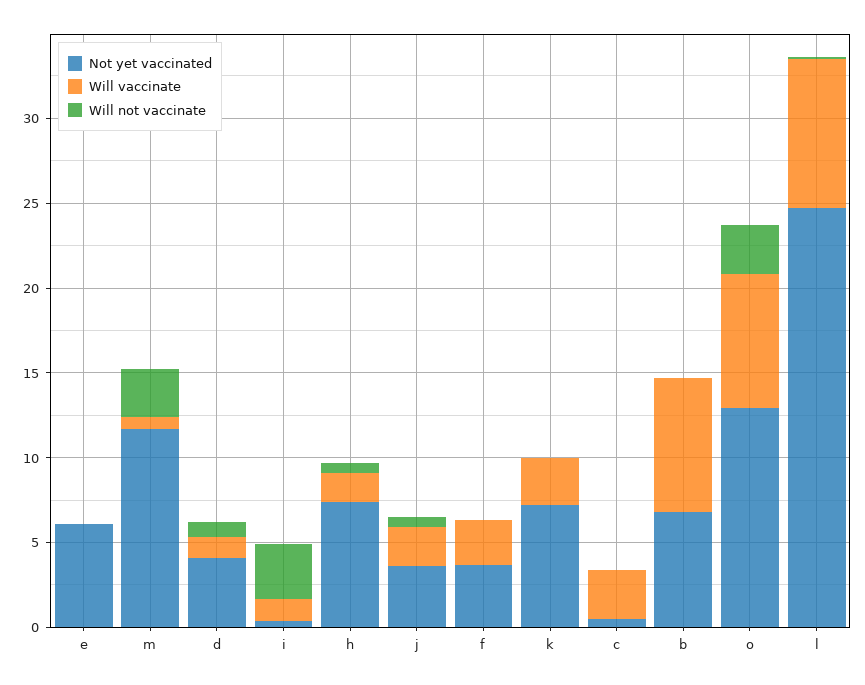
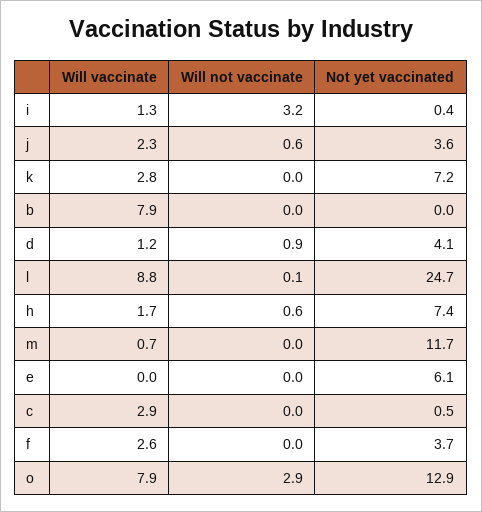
  {
    "Not yet vaccinated": {
      "e": 6.1,
      "m": 11.7,
      "d": 4.1,
      "i": 0.4,
      "h": 7.4,
      "j": 3.6,
      "f": 3.7,
      "k": 7.2,
      "c": 0.5,
-     "b": 7,
+     "b": 0,
      "o": 12.9,
      "l": 24.7
    },
    "Will vaccinate": {
      "e": 0,
      "m": 0.7,
      "d": 1.2,
      "i": 1.3,
      "h": 1.7,
      "j": 2.3,
      "f": 2.6,
      "k": 2.8,
      "c": 2.9,
      "b": 7.9,
      "o": 7.9,
      "l": 8.8
    },
    "Will not vaccinate": {
      "e": 0,
-     "m": 3,
+     "m": 0,
      "d": 0.9,
      "i": 3.2,
      "h": 0.6,
      "j": 0.6,
      "f": 0,
      "k": 0,
      "c": 0,
      "b": 0,
      "o": 2.9,
      "l": 0.1
    }
  }

